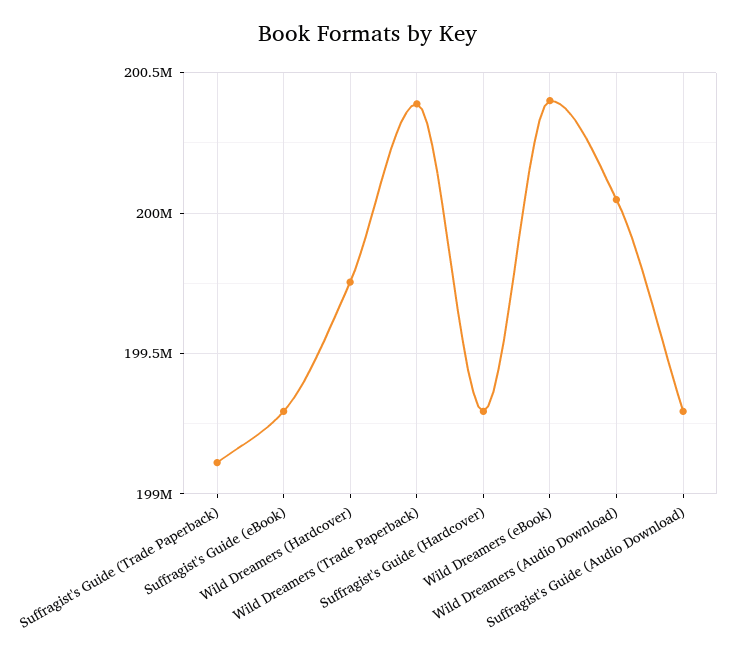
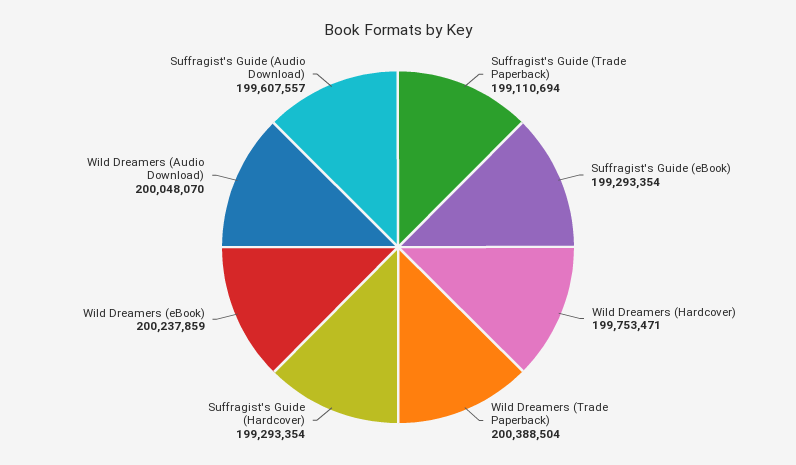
  {
    "Suffragist's Guide (Trade Paperback)": 199110694,
    "Suffragist's Guide (eBook)": 199293354,
    "Wild Dreamers (Hardcover)": 199753471,
    "Wild Dreamers (Trade Paperback)": 200388504,
    "Suffragist's Guide (Hardcover)": 199293354,
-   "Wild Dreamers (eBook)": 200400000,
+   "Wild Dreamers (eBook)": 200237859,
    "Wild Dreamers (Audio Download)": 200048070,
-   "Suffragist's Guide (Audio Download)": 199300000
+   "Suffragist's Guide (Audio Download)": 199607557
  }

